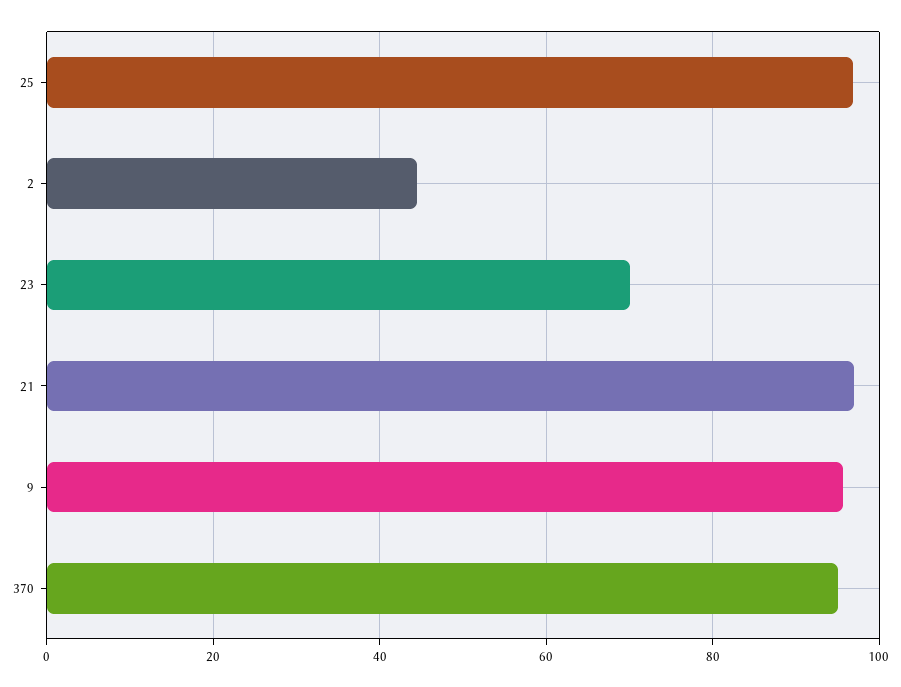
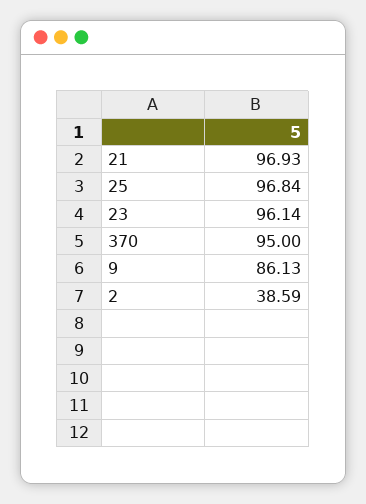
  {
    "25": 96.84,
-   "2": 44,
+   "2": 38.59,
-   "23": 70,
+   "23": 96.14,
    "21": 96.93,
-   "9": 96,
+   "9": 86.13,
    "370": 95
  }

